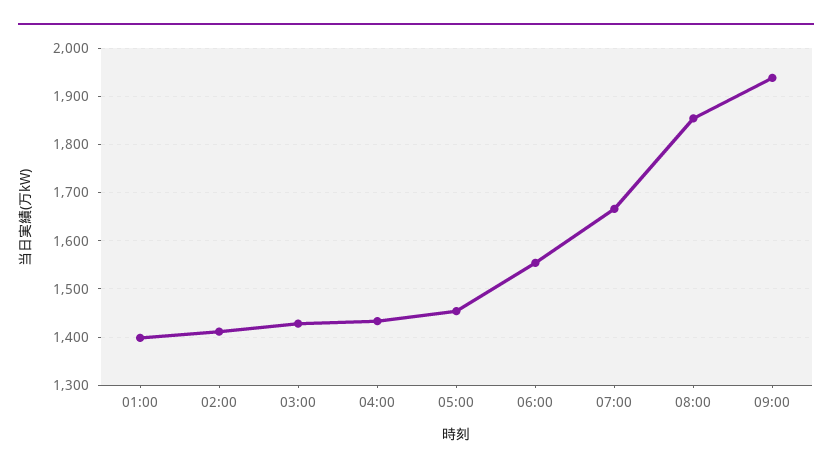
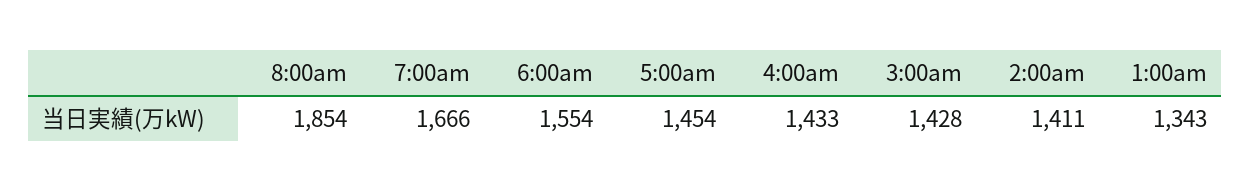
  {
-   "01:00": 1400,
+   "01:00": 1343,
    "02:00": 1411,
    "03:00": 1428,
    "04:00": 1433,
    "05:00": 1454,
    "06:00": 1554,
    "07:00": 1666,
-   "08:00": 1854,
+   "08:00": 1854
-   "09:00": 1940
  }

